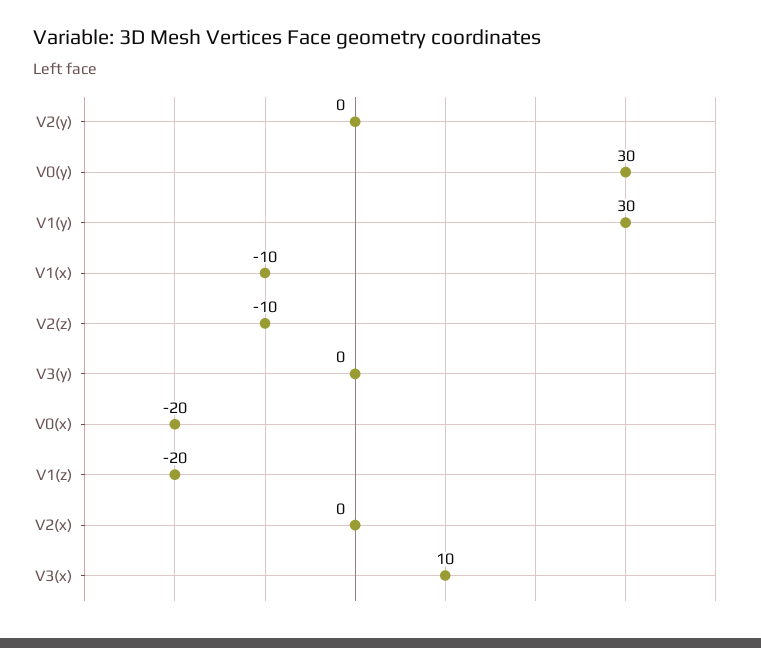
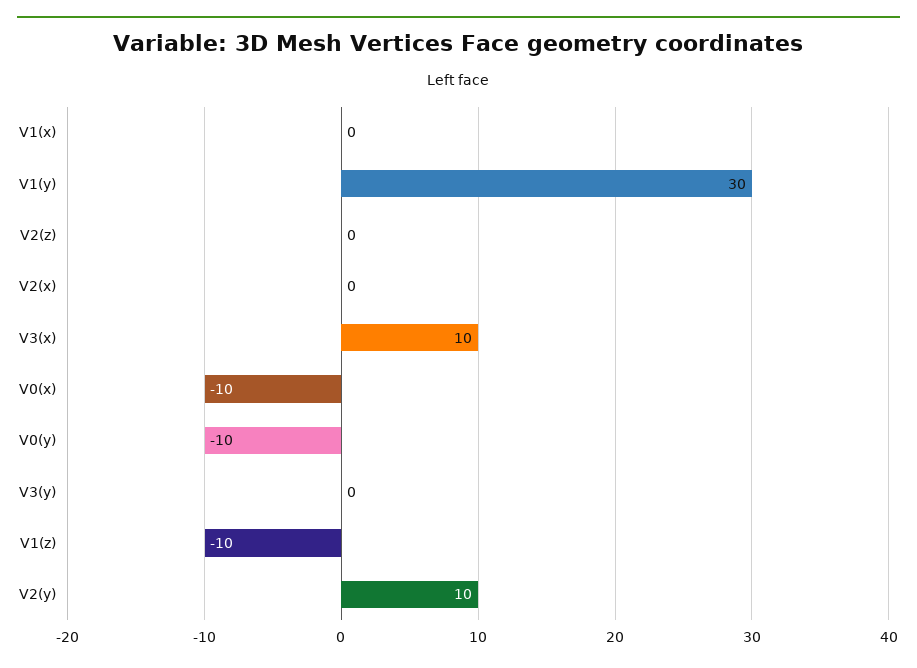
  {
-   "V2(y)": 0,
+   "V2(y)": 10,
-   "V0(y)": 30,
+   "V0(y)": -10,
    "V1(y)": 30,
-   "V1(x)": -10,
+   "V1(x)": 0,
-   "V2(z)": -10,
+   "V2(z)": 0,
    "V3(y)": 0,
-   "V0(x)": -20,
+   "V0(x)": -10,
-   "V1(z)": -20,
+   "V1(z)": -10,
    "V2(x)": 0,
    "V3(x)": 10
  }

